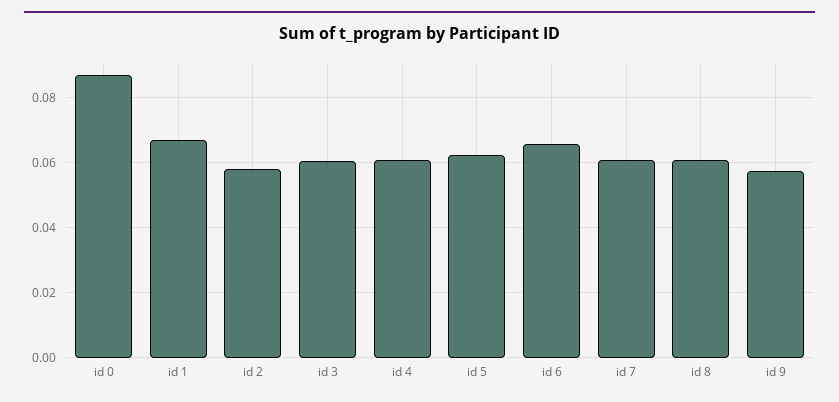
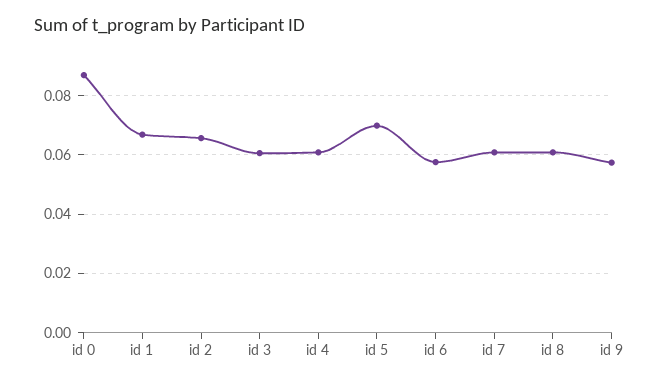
  {
    "id 0": 0.088,
    "id 1": 0.066,
-   "id 2": 0.058,
+   "id 2": 0.065,
    "id 3": 0.06,
    "id 4": 0.06,
-   "id 5": 0.062,
+   "id 5": 0.07,
-   "id 6": 0.066,
+   "id 6": 0.0575,
    "id 7": 0.06,
    "id 8": 0.06,
    "id 9": 0.058
  }

